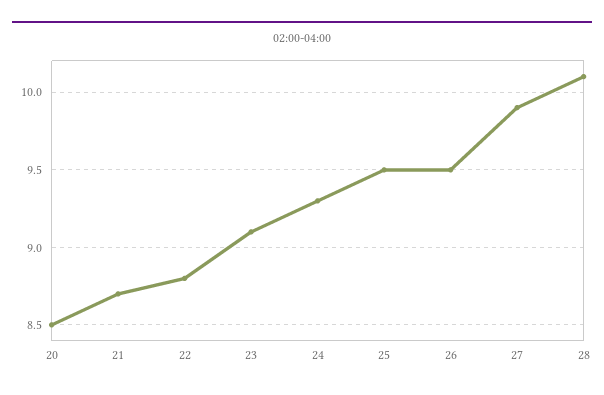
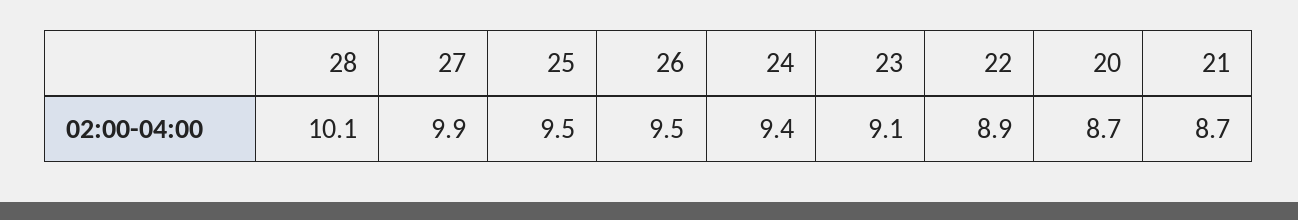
  {
-   "20": 8.5,
+   "20": 8.7,
    "21": 8.7,
-   "22": 8.8,
+   "22": 8.9,
    "23": 9.1,
-   "24": 9.3,
+   "24": 9.4,
    "25": 9.5,
    "26": 9.5,
    "27": 9.9,
    "28": 10.1
  }

